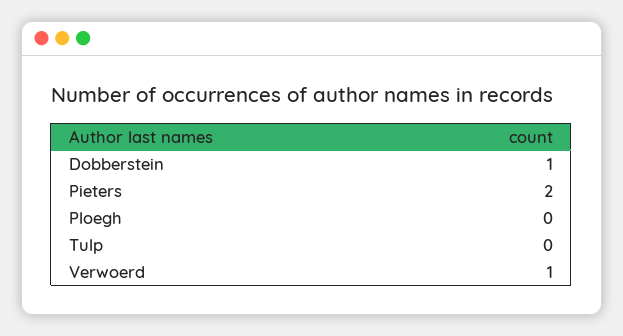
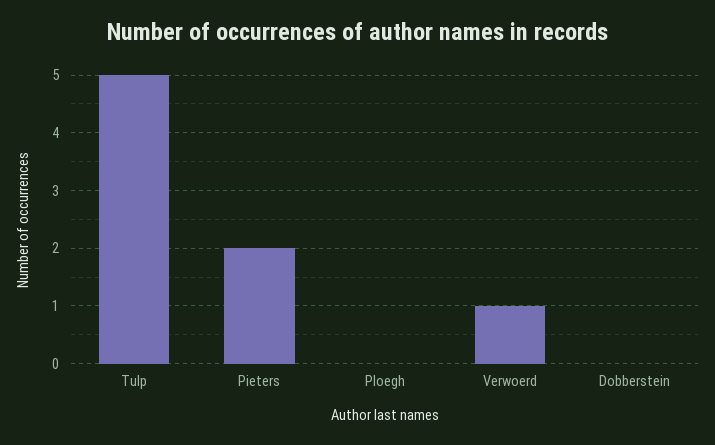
  {
-   "Dobberstein": 1,
+   "Dobberstein": 0,
    "Pieters": 2,
    "Ploegh": 0,
-   "Tulp": 0,
+   "Tulp": 5,
    "Verwoerd": 1
  }

